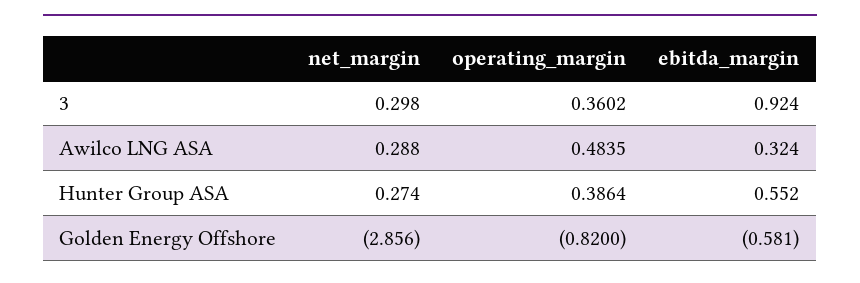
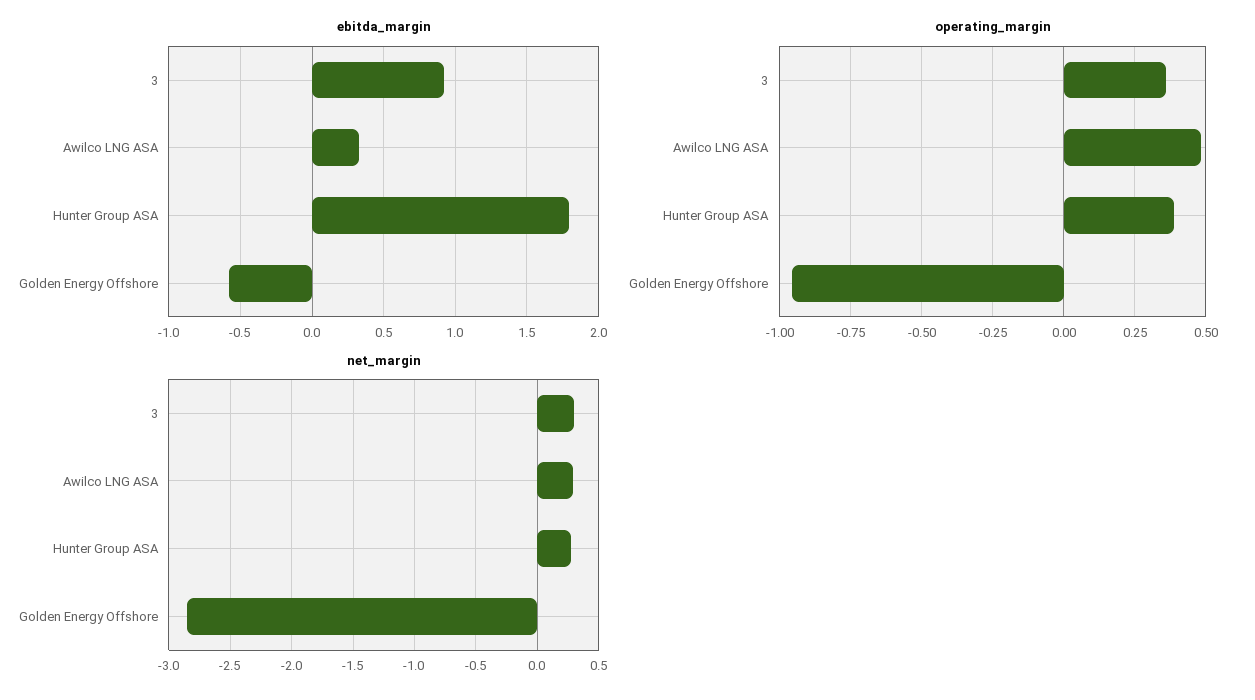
  {
    "net_margin": {
      "3": 0.298,
      "Awilco LNG ASA": 0.288,
      "Hunter Group ASA": 0.274,
      "Golden Energy Offshore": -2.856
    },
    "operating_margin": {
      "3": 0.3602,
      "Awilco LNG ASA": 0.4835,
      "Hunter Group ASA": 0.3864,
-     "Golden Energy Offshore": -0.82
+     "Golden Energy Offshore": -0.95
    },
    "ebitda_margin": {
      "3": 0.924,
      "Awilco LNG ASA": 0.324,
-     "Hunter Group ASA": 0.552,
+     "Hunter Group ASA": 1.8,
      "Golden Energy Offshore": -0.581
    }
  }

